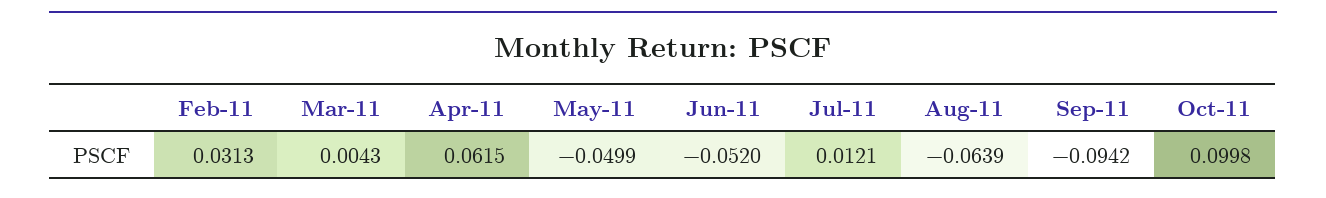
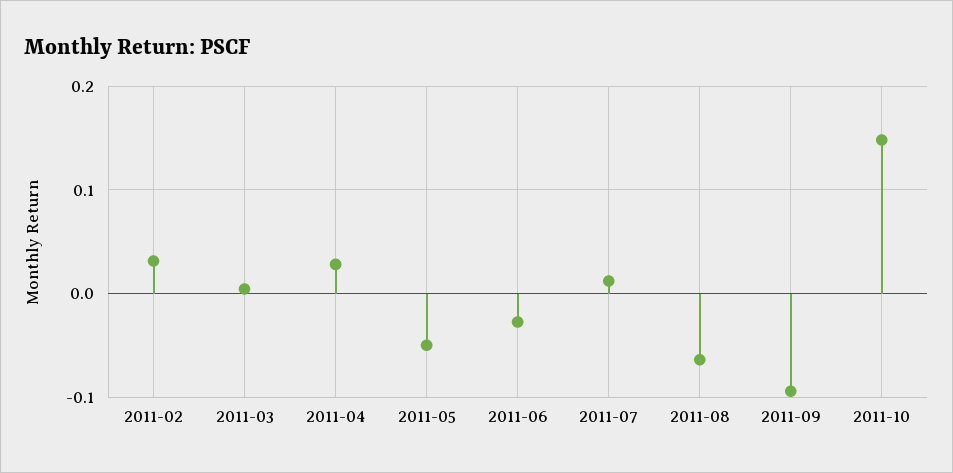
  {
    "Feb-11": 0.0313,
    "Mar-11": 0.0043,
-   "Apr-11": 0.0615,
+   "Apr-11": 0.03,
    "May-11": -0.0499,
-   "Jun-11": -0.052,
+   "Jun-11": -0.03,
    "Jul-11": 0.0121,
    "Aug-11": -0.0639,
    "Sep-11": -0.0942,
-   "Oct-11": 0.0998
+   "Oct-11": 0.15
  }

